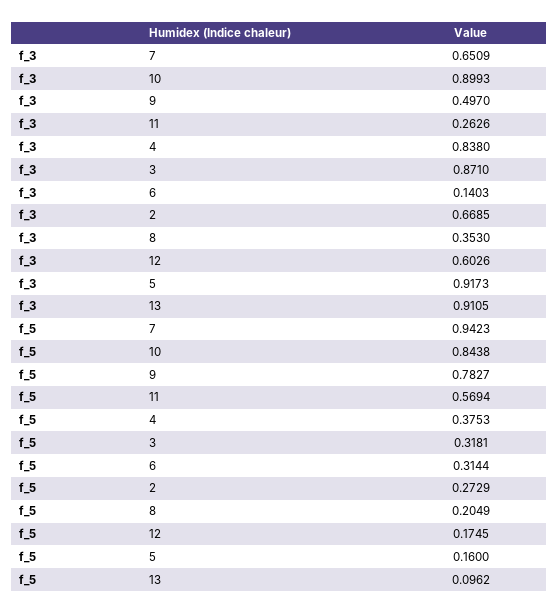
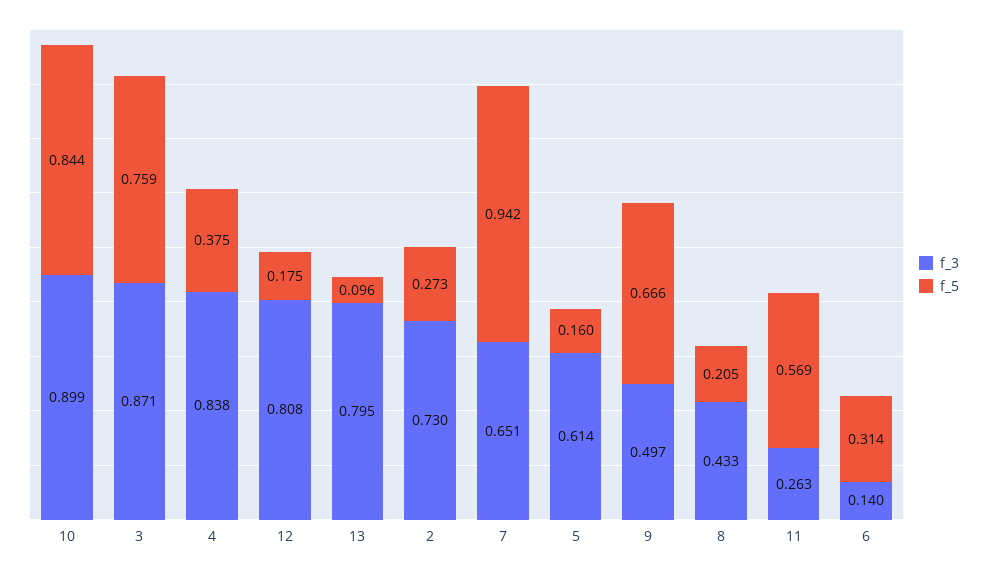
  {
    "f_3": {
      "7": 0.6509,
      "10": 0.8993,
      "9": 0.497,
      "11": 0.2626,
      "4": 0.838,
      "3": 0.871,
      "6": 0.1403,
-     "2": 0.6685,
+     "2": 0.73,
-     "8": 0.353,
+     "8": 0.433,
-     "12": 0.6026,
+     "12": 0.808,
-     "5": 0.9173,
+     "5": 0.614,
-     "13": 0.9105
+     "13": 0.795
    },
    "f_5": {
      "7": 0.9423,
      "10": 0.8438,
-     "9": 0.7827,
+     "9": 0.666,
      "11": 0.5694,
      "4": 0.3753,
-     "3": 0.3181,
+     "3": 0.759,
      "6": 0.3144,
      "2": 0.2729,
      "8": 0.2049,
      "12": 0.1745,
      "5": 0.16,
      "13": 0.0962
    }
  }

